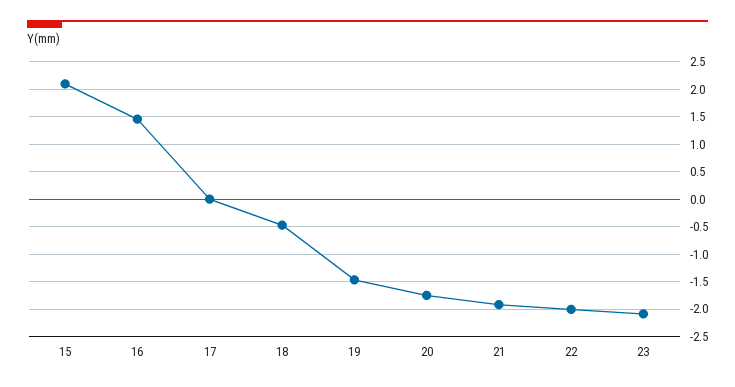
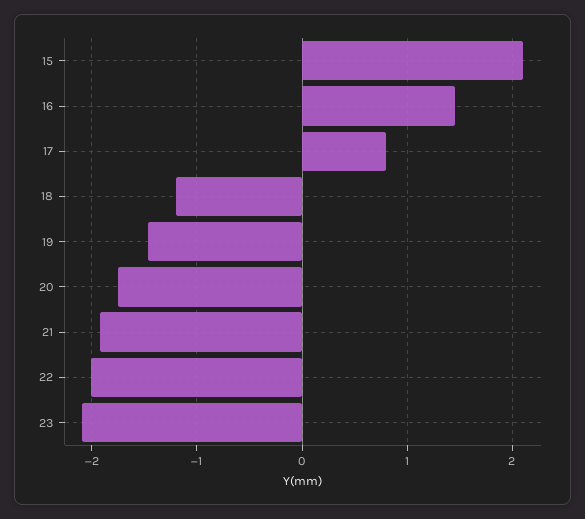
  {
    "15": 2.1,
    "16": 1.5,
-   "17": 0,
+   "17": 0.8,
-   "18": -0.5,
+   "18": -1.2,
    "19": -1.5,
    "20": -1.8,
    "21": -1.9,
    "22": -2,
    "23": -2.1
  }

